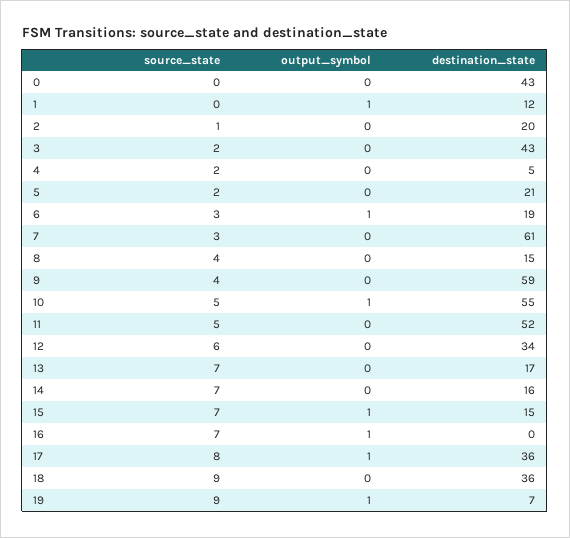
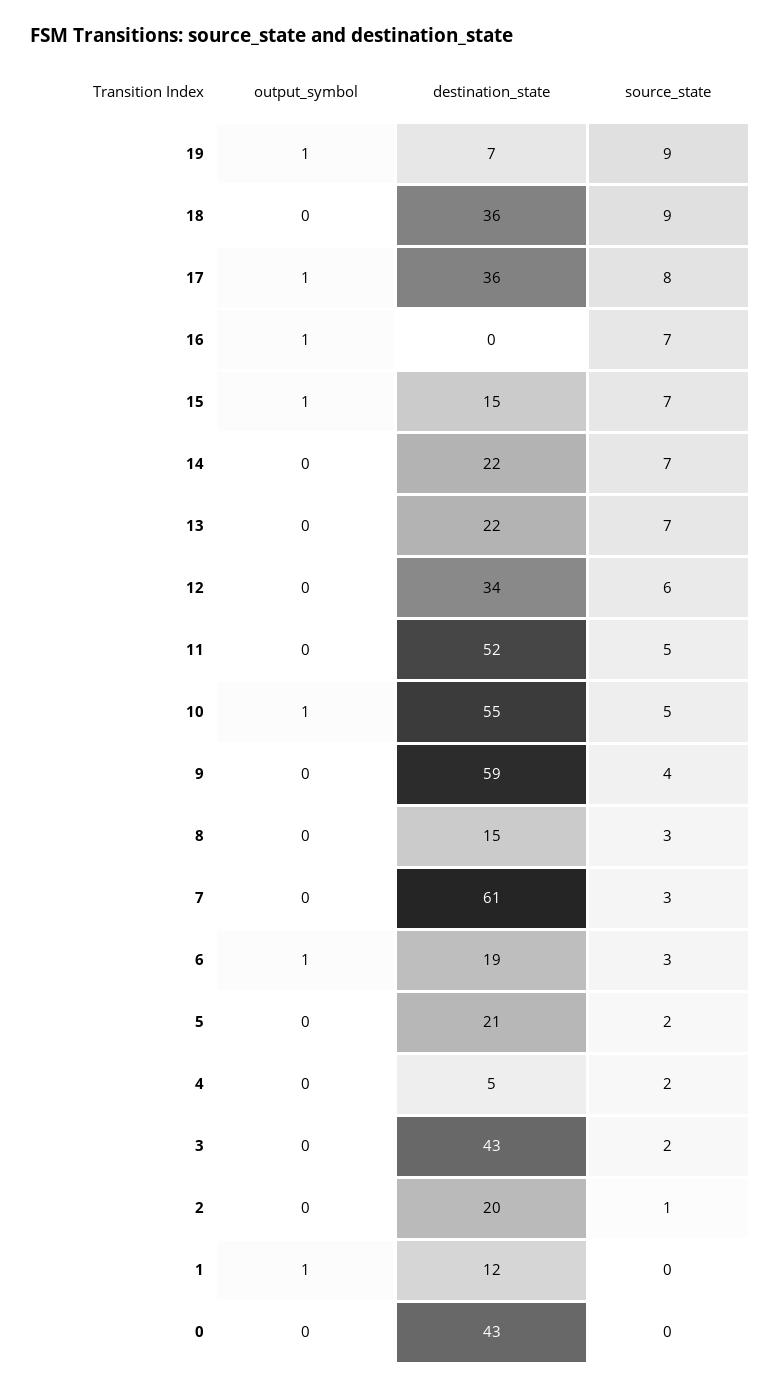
  {
    "source_state": {
      "0": 0,
      "1": 0,
      "2": 1,
      "3": 2,
      "4": 2,
      "5": 2,
      "6": 3,
      "7": 3,
-     "8": 4,
+     "8": 3,
      "9": 4,
      "10": 5,
      "11": 5,
      "12": 6,
      "13": 7,
      "14": 7,
      "15": 7,
      "16": 7,
      "17": 8,
      "18": 9,
      "19": 9
    },
    "output_symbol": {
      "0": 0,
      "1": 1,
      "2": 0,
      "3": 0,
      "4": 0,
      "5": 0,
      "6": 1,
      "7": 0,
      "8": 0,
      "9": 0,
      "10": 1,
      "11": 0,
      "12": 0,
      "13": 0,
      "14": 0,
      "15": 1,
      "16": 1,
      "17": 1,
      "18": 0,
      "19": 1
    },
    "destination_state": {
      "0": 43,
      "1": 12,
      "2": 20,
      "3": 43,
      "4": 5,
      "5": 21,
      "6": 19,
      "7": 61,
      "8": 15,
      "9": 59,
      "10": 55,
      "11": 52,
      "12": 34,
-     "13": 17,
+     "13": 22,
-     "14": 16,
+     "14": 22,
      "15": 15,
      "16": 0,
      "17": 36,
      "18": 36,
      "19": 7
    }
  }

